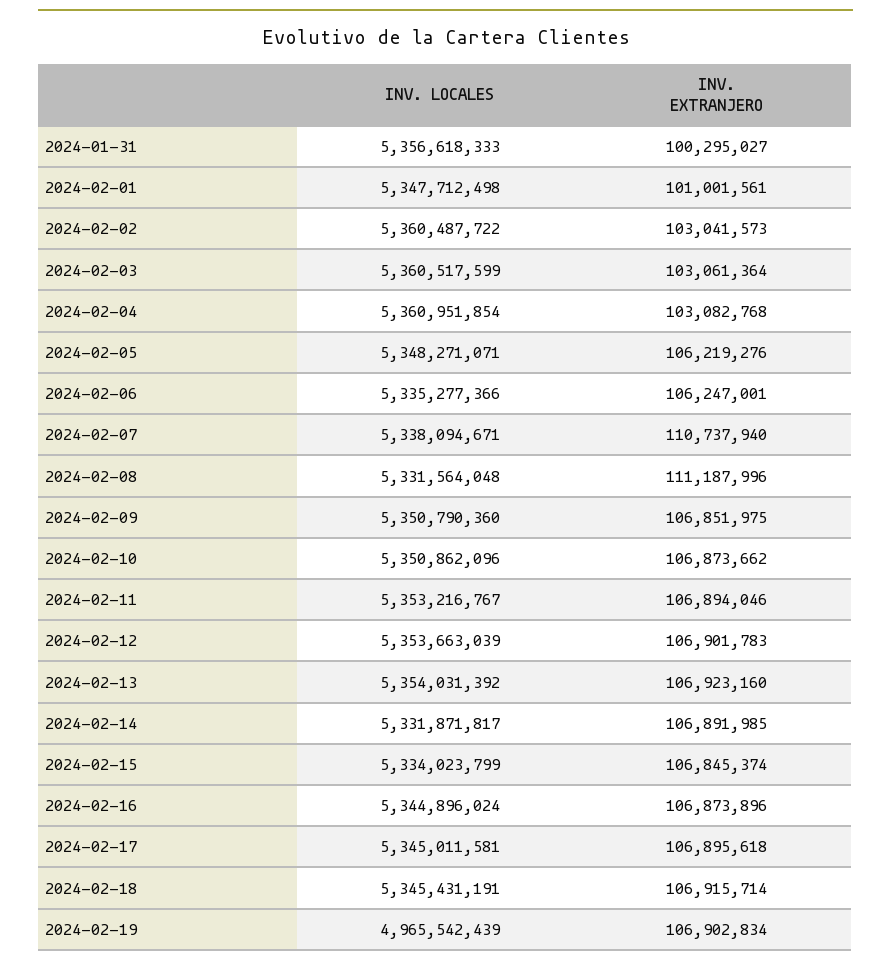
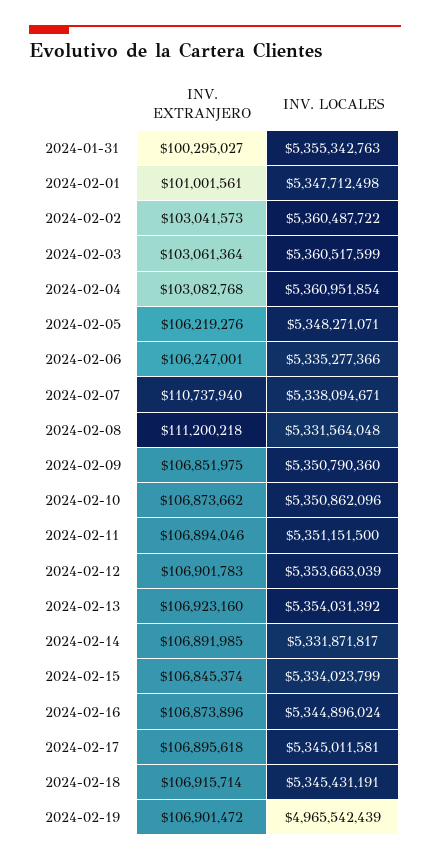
  {
    "INV. LOCALES": {
-     "2024-01-31": 5356618333,
+     "2024-01-31": 5355342763,
      "2024-02-01": 5347712498,
      "2024-02-02": 5360487722,
      "2024-02-03": 5360517599,
      "2024-02-04": 5360951854,
      "2024-02-05": 5348271071,
      "2024-02-06": 5335277366,
      "2024-02-07": 5338094671,
      "2024-02-08": 5331564048,
      "2024-02-09": 5350790360,
      "2024-02-10": 5350862096,
-     "2024-02-11": 5353216767,
+     "2024-02-11": 5351151500,
      "2024-02-12": 5353663039,
      "2024-02-13": 5354031392,
      "2024-02-14": 5331871817,
      "2024-02-15": 5334023799,
      "2024-02-16": 5344896024,
      "2024-02-17": 5345011581,
      "2024-02-18": 5345431191,
      "2024-02-19": 4965542439
    },
    "INV. EXTRANJERO": {
      "2024-01-31": 100295027,
      "2024-02-01": 101001561,
      "2024-02-02": 103041573,
      "2024-02-03": 103061364,
      "2024-02-04": 103082768,
      "2024-02-05": 106219276,
      "2024-02-06": 106247001,
      "2024-02-07": 110737940,
-     "2024-02-08": 111187996,
+     "2024-02-08": 111200218,
      "2024-02-09": 106851975,
      "2024-02-10": 106873662,
      "2024-02-11": 106894046,
      "2024-02-12": 106901783,
      "2024-02-13": 106923160,
      "2024-02-14": 106891985,
      "2024-02-15": 106845374,
      "2024-02-16": 106873896,
      "2024-02-17": 106895618,
      "2024-02-18": 106915714,
-     "2024-02-19": 106902834
+     "2024-02-19": 106901472
    }
  }

